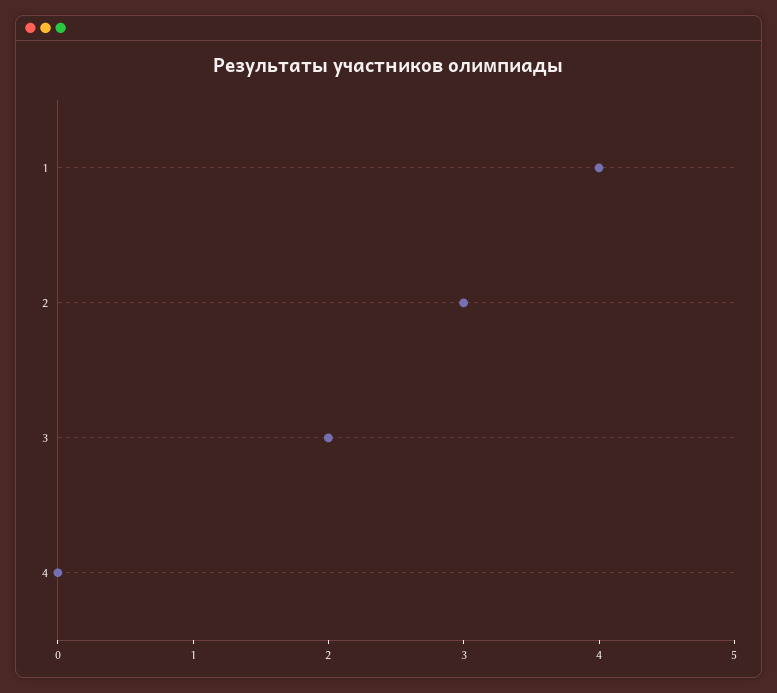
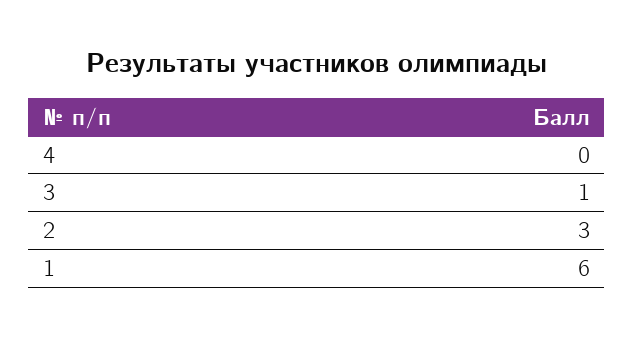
  {
-   "1": 4,
+   "1": 6,
    "2": 3,
-   "3": 2,
+   "3": 1,
    "4": 0
  }

